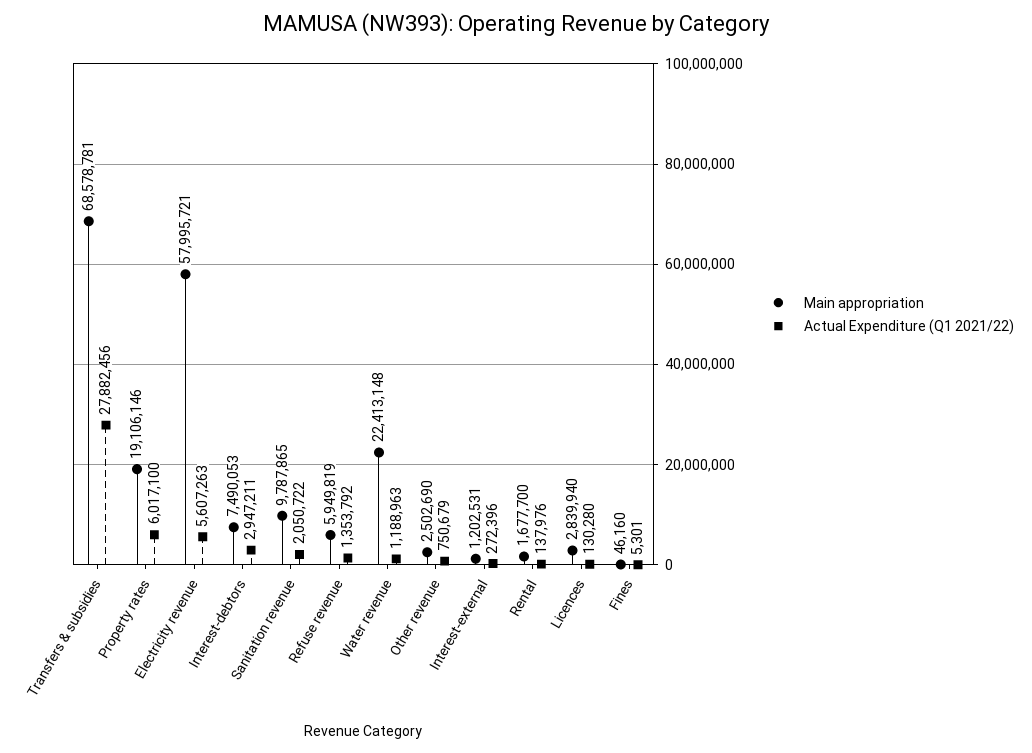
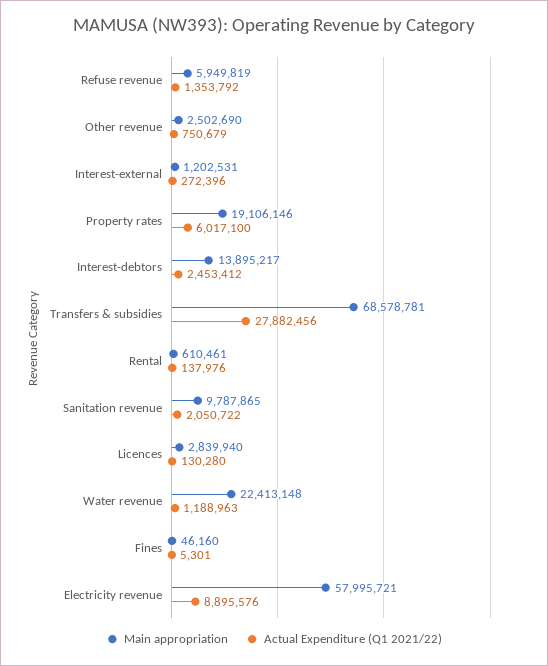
  {
    "Main appropriation": {
      "Transfers & subsidies": 68578781,
      "Property rates": 19106146,
      "Electricity revenue": 57995721,
-     "Interest-debtors": 7490053,
+     "Interest-debtors": 13895217,
      "Sanitation revenue": 9787865,
      "Refuse revenue": 5949819,
      "Water revenue": 22413148,
      "Other revenue": 2502690,
      "Interest-external": 1202531,
-     "Rental": 1677700,
+     "Rental": 610461,
      "Licences": 2839940,
      "Fines": 46160
    },
    "Actual Expenditure (Q1 2021/22)": {
      "Transfers & subsidies": 27882456,
      "Property rates": 6017100,
-     "Electricity revenue": 5607263,
+     "Electricity revenue": 8895576,
-     "Interest-debtors": 2947211,
+     "Interest-debtors": 2453412,
      "Sanitation revenue": 2050722,
      "Refuse revenue": 1353792,
      "Water revenue": 1188963,
      "Other revenue": 750679,
      "Interest-external": 272396,
      "Rental": 137976,
      "Licences": 130280,
      "Fines": 5301
    }
  }

